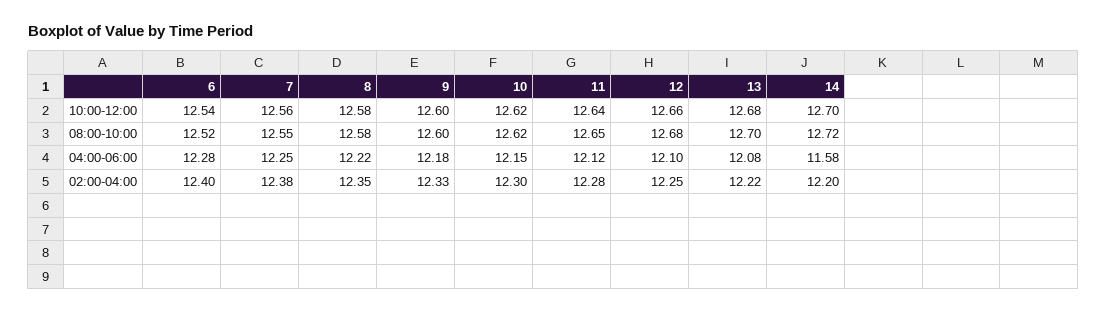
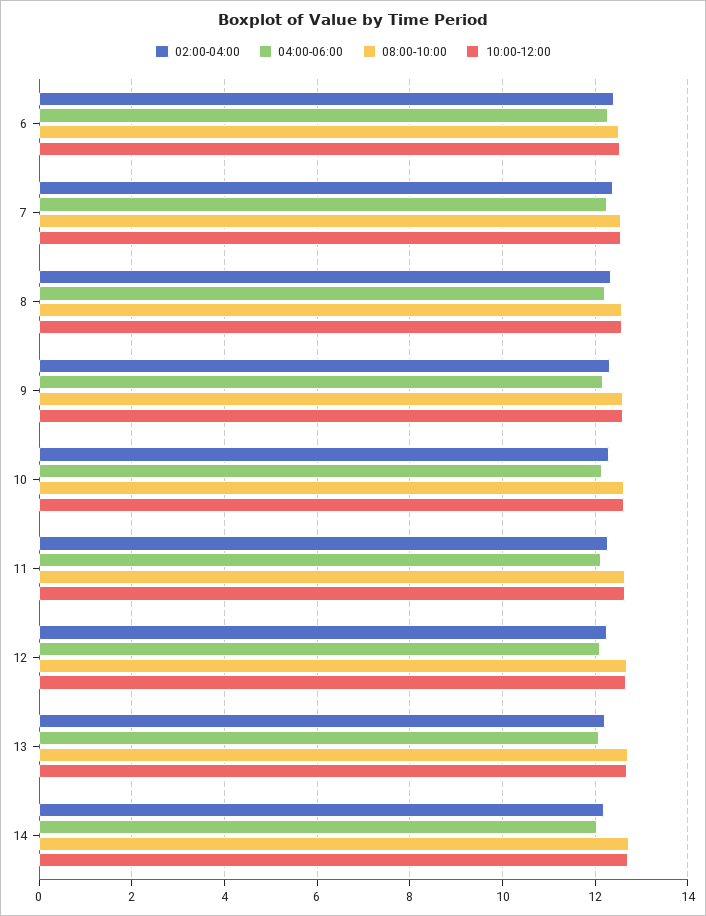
  {
    "10:00-12:00": {
      "6": 12.54,
      "7": 12.56,
      "8": 12.58,
      "9": 12.6,
      "10": 12.62,
      "11": 12.64,
      "12": 12.66,
      "13": 12.68,
      "14": 12.7
    },
    "08:00-10:00": {
      "6": 12.52,
      "7": 12.55,
      "8": 12.58,
      "9": 12.6,
      "10": 12.62,
      "11": 12.65,
      "12": 12.68,
      "13": 12.7,
      "14": 12.72
    },
    "04:00-06:00": {
      "6": 12.28,
      "7": 12.25,
      "8": 12.22,
      "9": 12.18,
      "10": 12.15,
      "11": 12.12,
      "12": 12.1,
      "13": 12.08,
-     "14": 11.58
+     "14": 12
    },
    "02:00-04:00": {
      "6": 12.4,
      "7": 12.38,
      "8": 12.35,
      "9": 12.33,
      "10": 12.3,
      "11": 12.28,
      "12": 12.25,
      "13": 12.22,
      "14": 12.2
    }
  }

